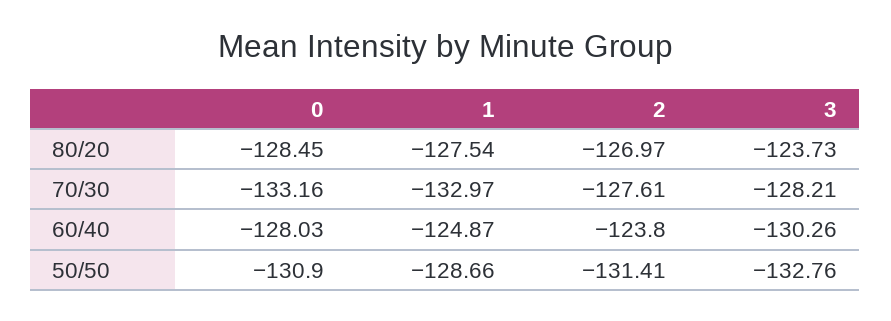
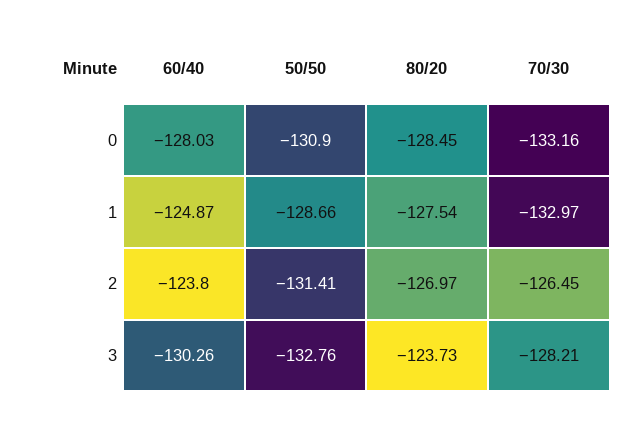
  {
    "0": {
      "80/20": -128.45,
      "70/30": -133.16,
      "60/40": -128.03,
      "50/50": -130.9
    },
    "1": {
      "80/20": -127.54,
      "70/30": -132.97,
      "60/40": -124.87,
      "50/50": -128.66
    },
    "2": {
      "80/20": -126.97,
-     "70/30": -127.61,
+     "70/30": -126.45,
      "60/40": -123.8,
      "50/50": -131.41
    },
    "3": {
      "80/20": -123.73,
      "70/30": -128.21,
      "60/40": -130.26,
      "50/50": -132.76
    }
  }

